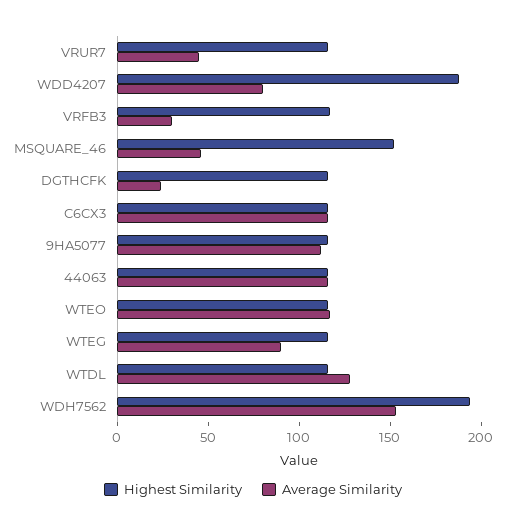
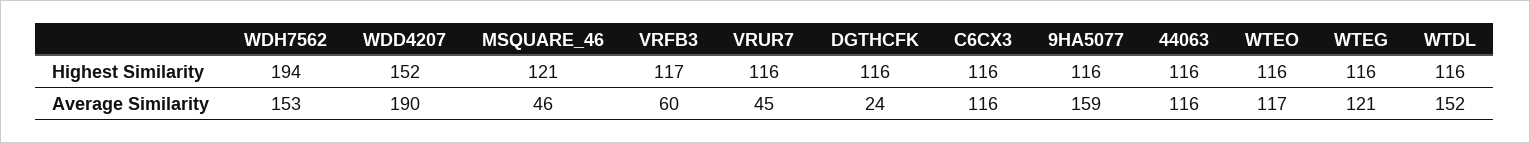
  {
    "Highest Similarity": {
      "VRUR7": 116,
-     "WDD4207": 190,
+     "WDD4207": 152,
      "VRFB3": 117,
-     "MSQUARE_46": 150,
+     "MSQUARE_46": 121,
      "DGTHCFK": 116,
      "C6CX3": 116,
      "9HA5077": 116,
      "44063": 116,
      "WTEO": 116,
      "WTEG": 116,
      "WTDL": 116,
      "WDH7562": 194
    },
    "Average Similarity": {
      "VRUR7": 45,
-     "WDD4207": 80,
+     "WDD4207": 190,
-     "VRFB3": 30,
+     "VRFB3": 60,
      "MSQUARE_46": 46,
      "DGTHCFK": 24,
      "C6CX3": 116,
-     "9HA5077": 110,
+     "9HA5077": 159,
      "44063": 116,
      "WTEO": 117,
-     "WTEG": 90,
+     "WTEG": 121,
-     "WTDL": 130,
+     "WTDL": 152,
      "WDH7562": 153
    }
  }

